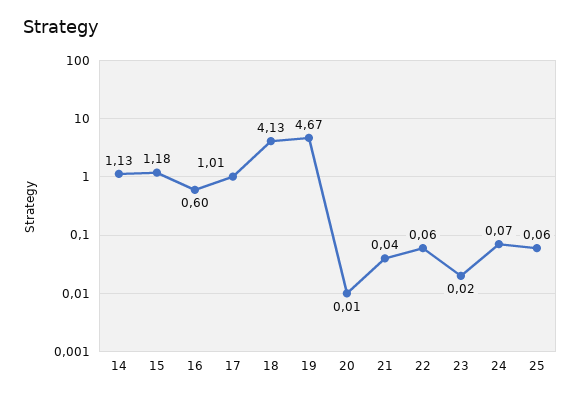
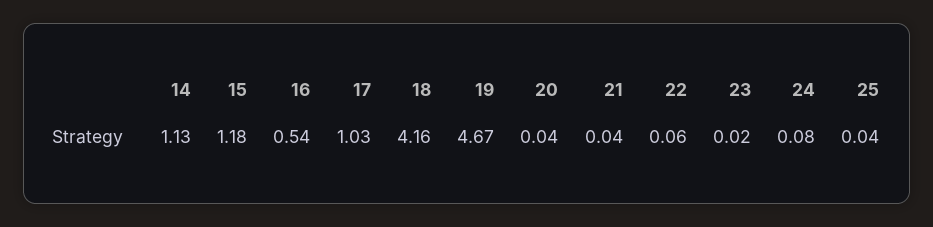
  {
    "14": 1.13,
    "15": 1.18,
-   "16": 0.6,
+   "16": 0.54,
-   "17": 1.01,
+   "17": 1.03,
-   "18": 4.13,
+   "18": 4.16,
    "19": 4.67,
-   "20": 0.01,
+   "20": 0.04,
    "21": 0.04,
    "22": 0.06,
    "23": 0.02,
-   "24": 0.07,
+   "24": 0.08,
-   "25": 0.06
+   "25": 0.04
  }

